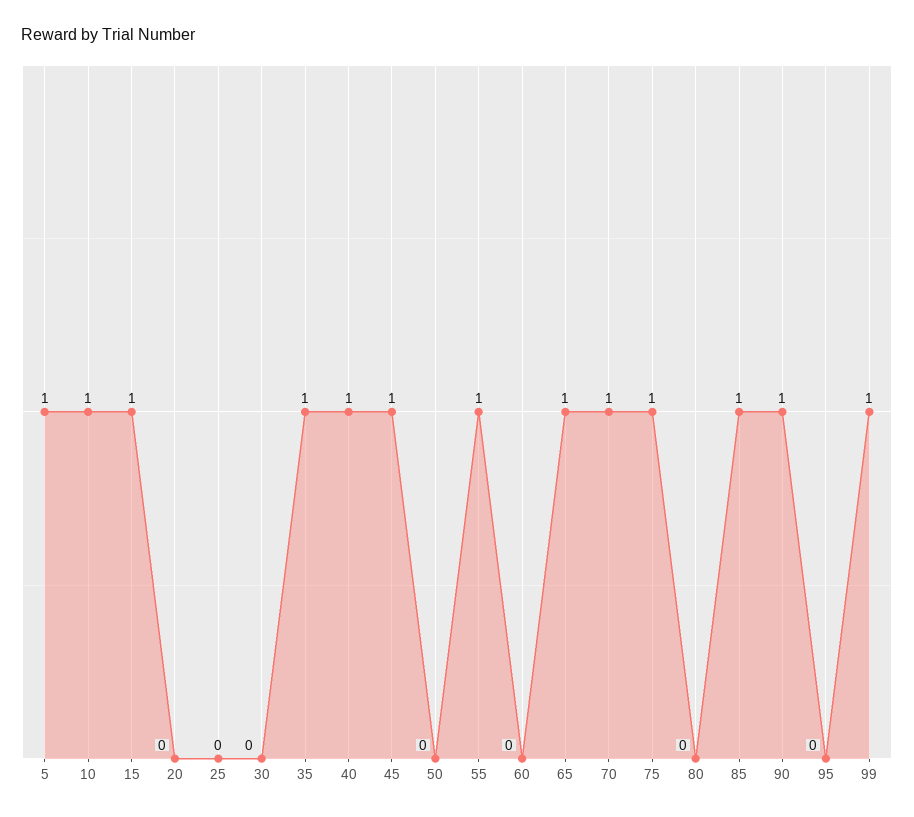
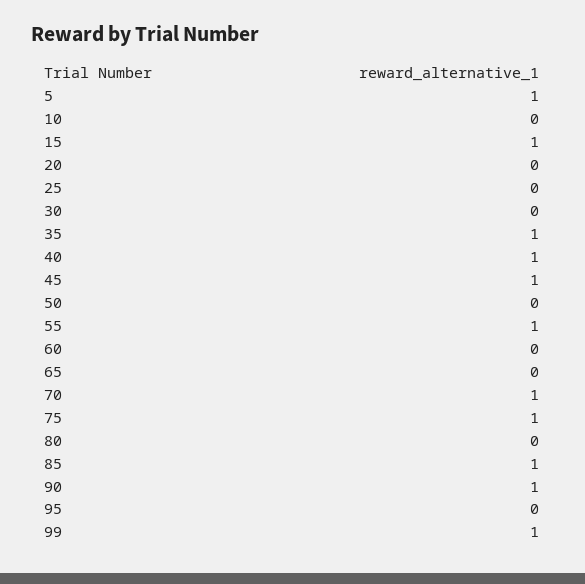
  {
    "5": 1,
-   "10": 1,
+   "10": 0,
    "15": 1,
    "20": 0,
    "25": 0,
    "30": 0,
    "35": 1,
    "40": 1,
    "45": 1,
    "50": 0,
    "55": 1,
    "60": 0,
-   "65": 1,
+   "65": 0,
    "70": 1,
    "75": 1,
    "80": 0,
    "85": 1,
    "90": 1,
    "95": 0,
    "99": 1
  }

